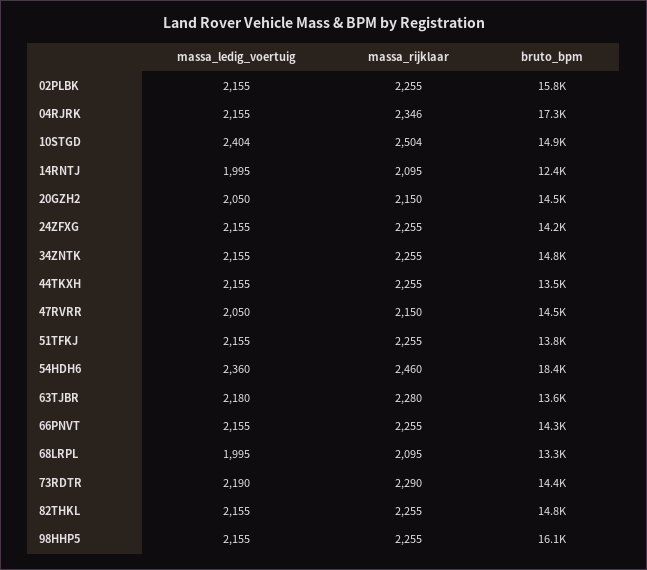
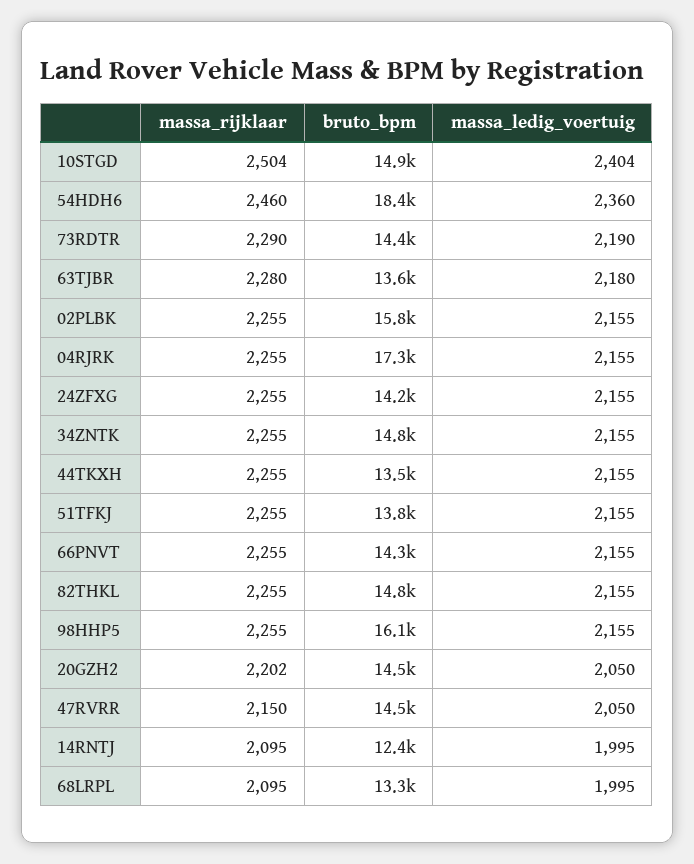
  {
    "massa_ledig_voertuig": {
      "02PLBK": 2155,
      "04RJRK": 2155,
      "10STGD": 2404,
      "14RNTJ": 1995,
      "20GZH2": 2050,
      "24ZFXG": 2155,
      "34ZNTK": 2155,
      "44TKXH": 2155,
      "47RVRR": 2050,
      "51TFKJ": 2155,
      "54HDH6": 2360,
      "63TJBR": 2180,
      "66PNVT": 2155,
      "68LRPL": 1995,
      "73RDTR": 2190,
      "82THKL": 2155,
      "98HHP5": 2155
    },
    "massa_rijklaar": {
      "02PLBK": 2255,
-     "04RJRK": 2346,
+     "04RJRK": 2255,
      "10STGD": 2504,
      "14RNTJ": 2095,
-     "20GZH2": 2150,
+     "20GZH2": 2202,
      "24ZFXG": 2255,
      "34ZNTK": 2255,
      "44TKXH": 2255,
      "47RVRR": 2150,
      "51TFKJ": 2255,
      "54HDH6": 2460,
      "63TJBR": 2280,
      "66PNVT": 2255,
      "68LRPL": 2095,
      "73RDTR": 2290,
      "82THKL": 2255,
      "98HHP5": 2255
    },
    "bruto_bpm": {
      "02PLBK": 15800,
      "04RJRK": 17300,
      "10STGD": 14900,
      "14RNTJ": 12400,
      "20GZH2": 14500,
      "24ZFXG": 14200,
      "34ZNTK": 14800,
      "44TKXH": 13500,
      "47RVRR": 14500,
      "51TFKJ": 13800,
      "54HDH6": 18400,
      "63TJBR": 13600,
      "66PNVT": 14300,
      "68LRPL": 13300,
      "73RDTR": 14400,
      "82THKL": 14800,
      "98HHP5": 16100
    }
  }

